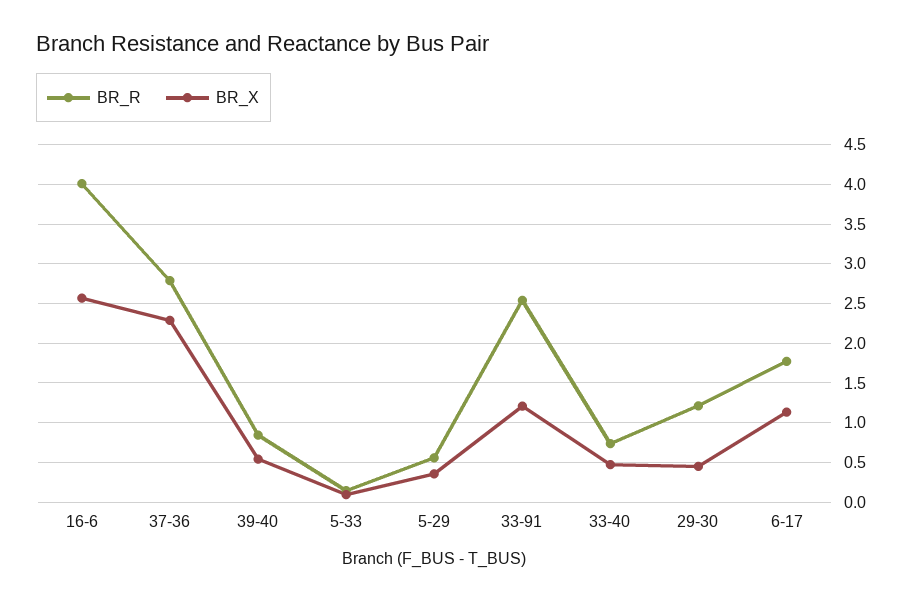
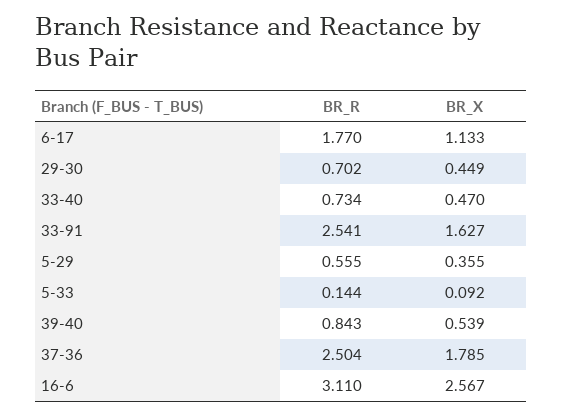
  {
    "BR_R": {
-     "16-6": 4,
+     "16-6": 3.11,
-     "37-36": 2.8,
+     "37-36": 2.504,
      "39-40": 0.843,
      "5-33": 0.144,
      "5-29": 0.555,
      "33-91": 2.541,
      "33-40": 0.734,
-     "29-30": 1.2,
+     "29-30": 0.702,
      "6-17": 1.77
    },
    "BR_X": {
      "16-6": 2.567,
-     "37-36": 2.3,
+     "37-36": 1.785,
      "39-40": 0.539,
      "5-33": 0.092,
      "5-29": 0.355,
-     "33-91": 1.2,
+     "33-91": 1.627,
      "33-40": 0.47,
      "29-30": 0.449,
      "6-17": 1.133
    }
  }

